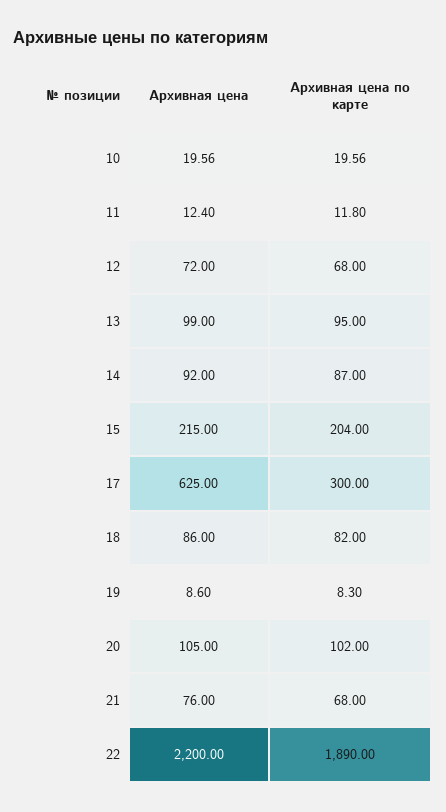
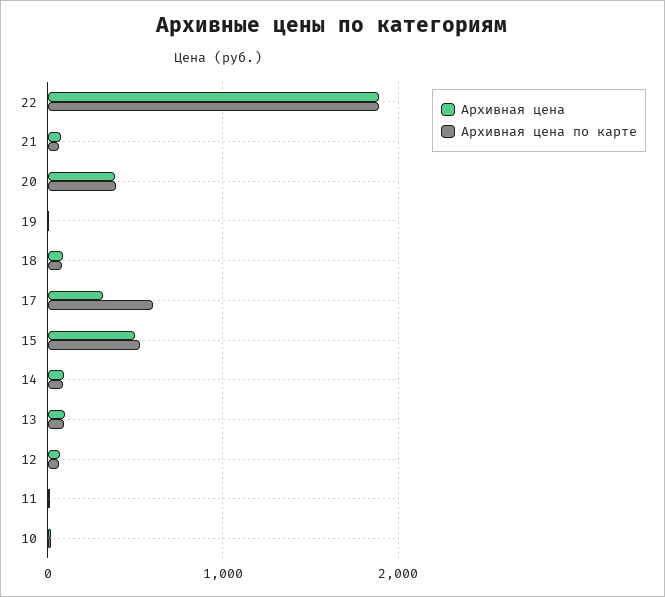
  {
    "Архивная цена": {
      "10": 19.56,
      "11": 12.4,
      "12": 72,
      "13": 99,
      "14": 92,
-     "15": 215,
+     "15": 500,
-     "17": 625,
+     "17": 300,
      "18": 86,
      "19": 8.6,
-     "20": 105,
+     "20": 400,
      "21": 76,
-     "22": 2200
+     "22": 1900
    },
    "Архивная цена по карте": {
      "10": 19.56,
      "11": 11.8,
      "12": 68,
      "13": 95,
      "14": 87,
-     "15": 204,
+     "15": 500,
-     "17": 300,
+     "17": 600,
      "18": 82,
      "19": 8.3,
-     "20": 102,
+     "20": 400,
      "21": 68,
      "22": 1890
    }
  }

